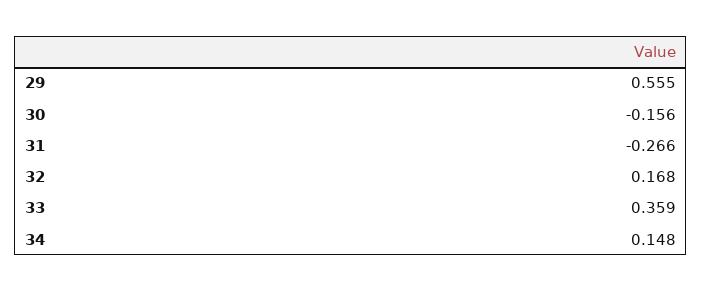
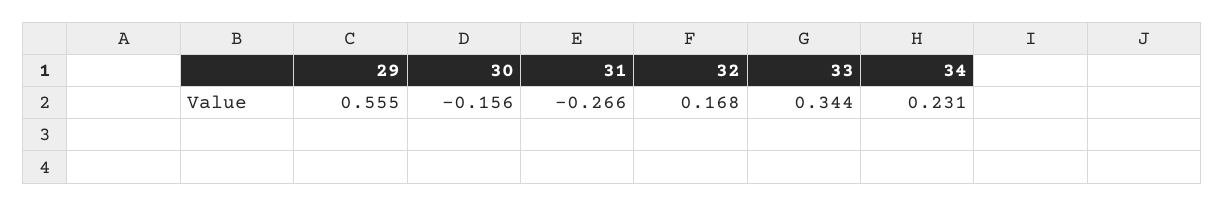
  {
    "29": 0.555,
    "30": -0.156,
    "31": -0.266,
    "32": 0.168,
-   "33": 0.359,
+   "33": 0.344,
-   "34": 0.148
+   "34": 0.231
  }

